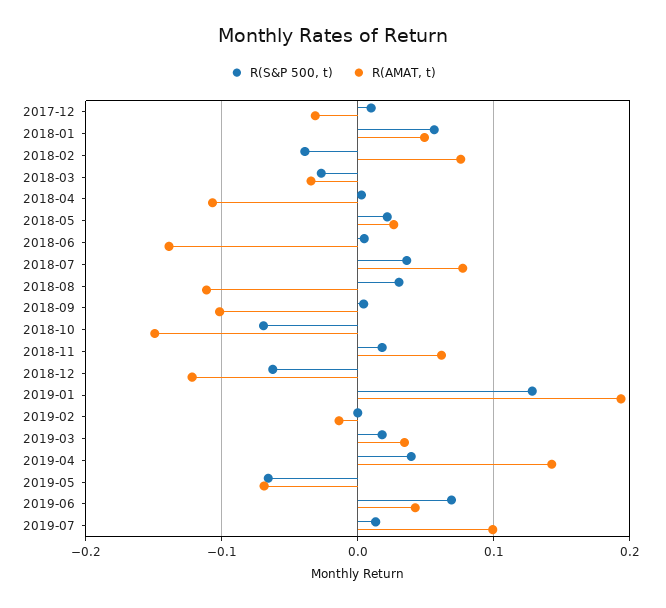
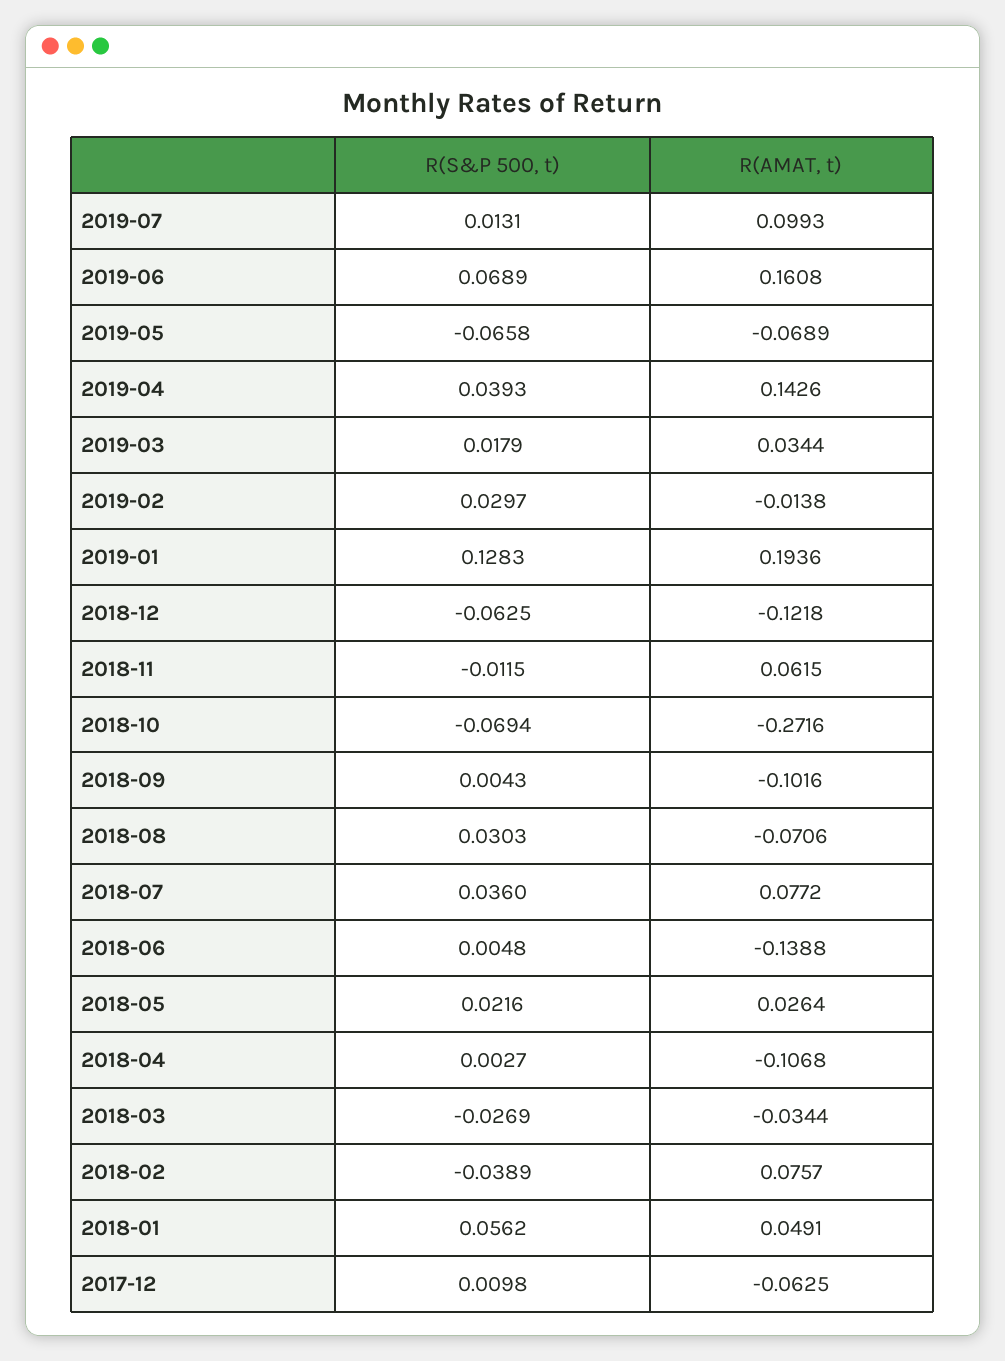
  {
    "R(S&P 500, t)": {
      "2017-12": 0.0098,
      "2018-01": 0.0562,
      "2018-02": -0.0389,
      "2018-03": -0.0269,
      "2018-04": 0.0027,
      "2018-05": 0.0216,
      "2018-06": 0.0048,
      "2018-07": 0.036,
      "2018-08": 0.0303,
      "2018-09": 0.0043,
      "2018-10": -0.0694,
-     "2018-11": 0.02,
+     "2018-11": -0.0115,
      "2018-12": -0.0625,
      "2019-01": 0.1283,
-     "2019-02": 0,
+     "2019-02": 0.0297,
      "2019-03": 0.0179,
      "2019-04": 0.0393,
      "2019-05": -0.0658,
      "2019-06": 0.0689,
      "2019-07": 0.0131
    },
    "R(AMAT, t)": {
-     "2017-12": -0.03,
+     "2017-12": -0.0625,
      "2018-01": 0.0491,
      "2018-02": 0.0757,
      "2018-03": -0.0344,
      "2018-04": -0.1068,
      "2018-05": 0.0264,
      "2018-06": -0.1388,
      "2018-07": 0.0772,
-     "2018-08": -0.11,
+     "2018-08": -0.0706,
      "2018-09": -0.1016,
-     "2018-10": -0.15,
+     "2018-10": -0.2716,
      "2018-11": 0.0615,
      "2018-12": -0.1218,
      "2019-01": 0.1936,
      "2019-02": -0.0138,
      "2019-03": 0.0344,
      "2019-04": 0.1426,
      "2019-05": -0.0689,
-     "2019-06": 0.04,
+     "2019-06": 0.1608,
      "2019-07": 0.0993
    }
  }

